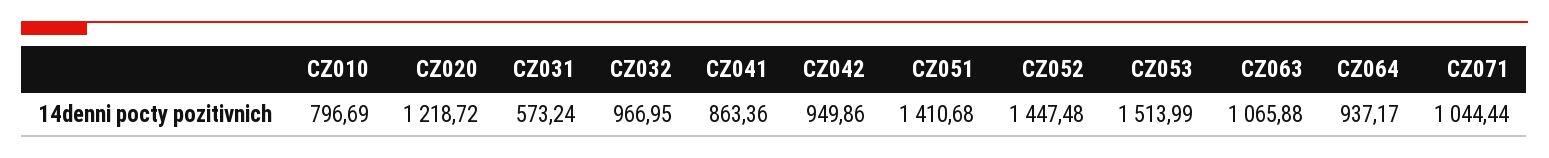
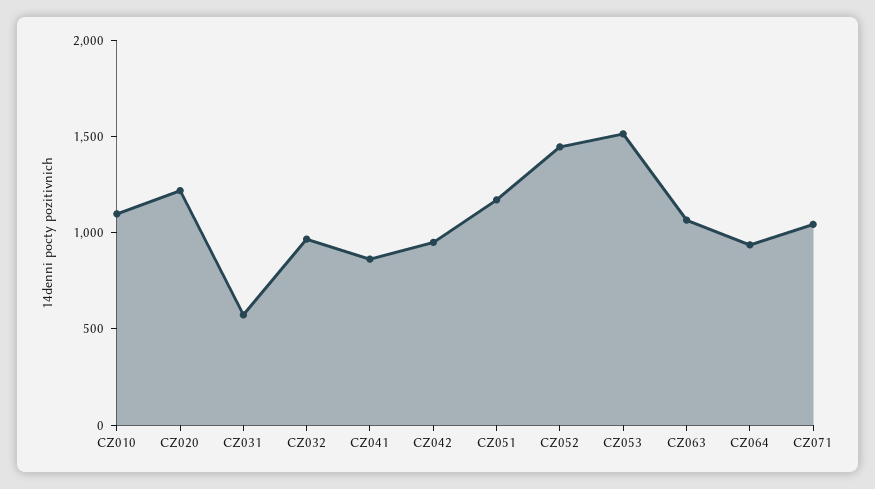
  {
-   "CZ010": 796.69,
+   "CZ010": 1100,
    "CZ020": 1218.72,
    "CZ031": 573.24,
    "CZ032": 966.95,
    "CZ041": 863.36,
    "CZ042": 949.86,
-   "CZ051": 1410.68,
+   "CZ051": 1200,
    "CZ052": 1447.48,
    "CZ053": 1513.99,
    "CZ063": 1065.88,
    "CZ064": 937.17,
    "CZ071": 1044.44
  }

